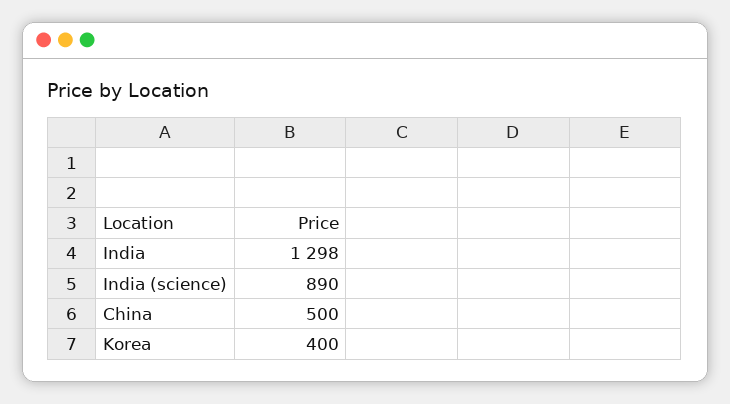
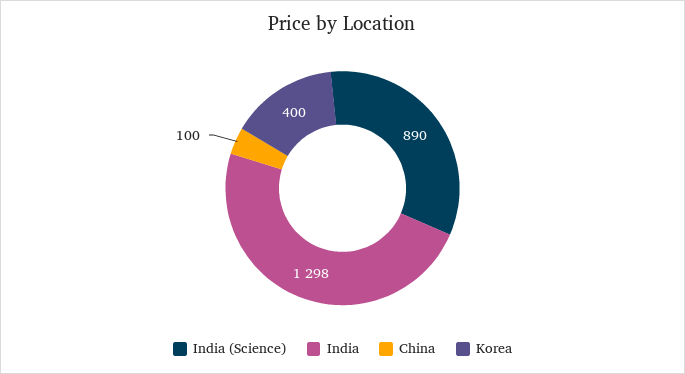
  {
    "India": 1298,
    "India (science)": 890,
-   "China": 500,
+   "China": 100,
    "Korea": 400
  }

